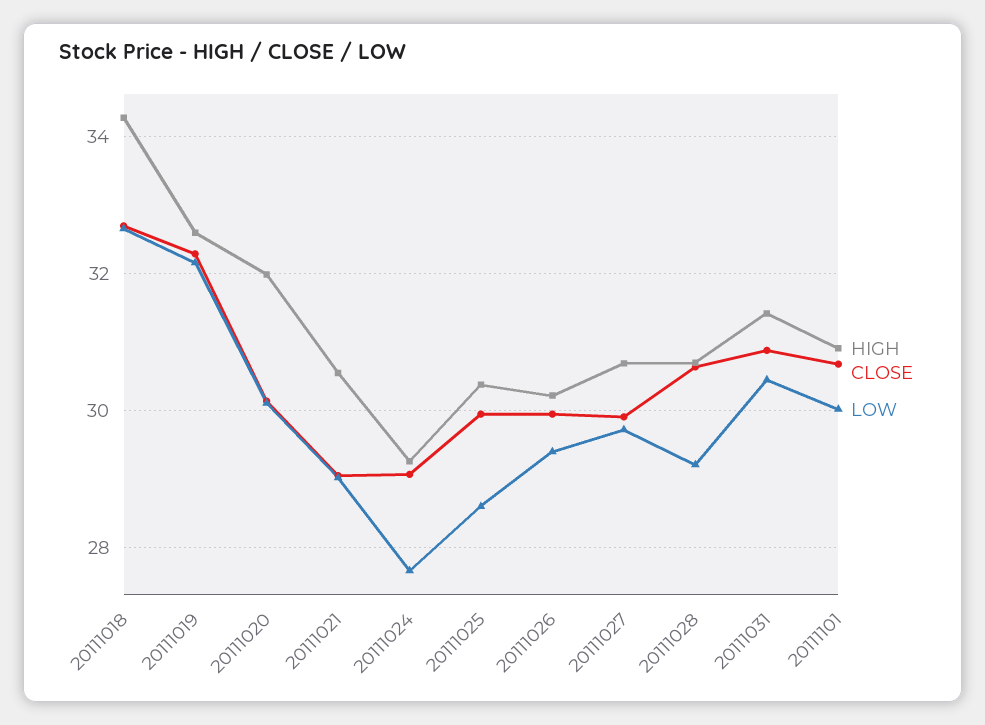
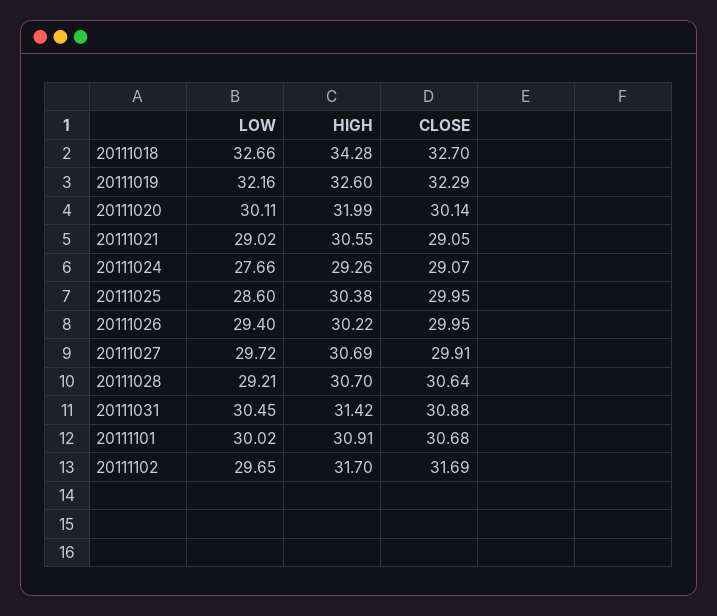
  {
    "HIGH": {
      "20111018": 34.28,
      "20111019": 32.6,
      "20111020": 31.99,
      "20111021": 30.55,
      "20111024": 29.26,
      "20111025": 30.38,
      "20111026": 30.22,
      "20111027": 30.69,
      "20111028": 30.7,
      "20111031": 31.42,
-     "20111101": 30.91
+     "20111101": 30.91,
+     "20111102": 31.7
    },
    "CLOSE": {
      "20111018": 32.7,
      "20111019": 32.29,
      "20111020": 30.14,
      "20111021": 29.05,
      "20111024": 29.07,
      "20111025": 29.95,
      "20111026": 29.95,
      "20111027": 29.91,
      "20111028": 30.64,
      "20111031": 30.88,
-     "20111101": 30.68
+     "20111101": 30.68,
+     "20111102": 31.69
    },
    "LOW": {
      "20111018": 32.66,
      "20111019": 32.16,
      "20111020": 30.11,
      "20111021": 29.02,
      "20111024": 27.66,
      "20111025": 28.6,
      "20111026": 29.4,
      "20111027": 29.72,
      "20111028": 29.21,
      "20111031": 30.45,
-     "20111101": 30.02
+     "20111101": 30.02,
+     "20111102": 29.65
    }
  }

